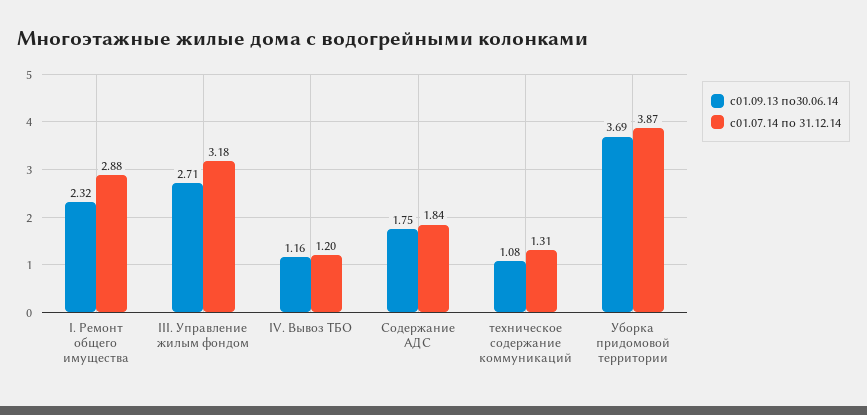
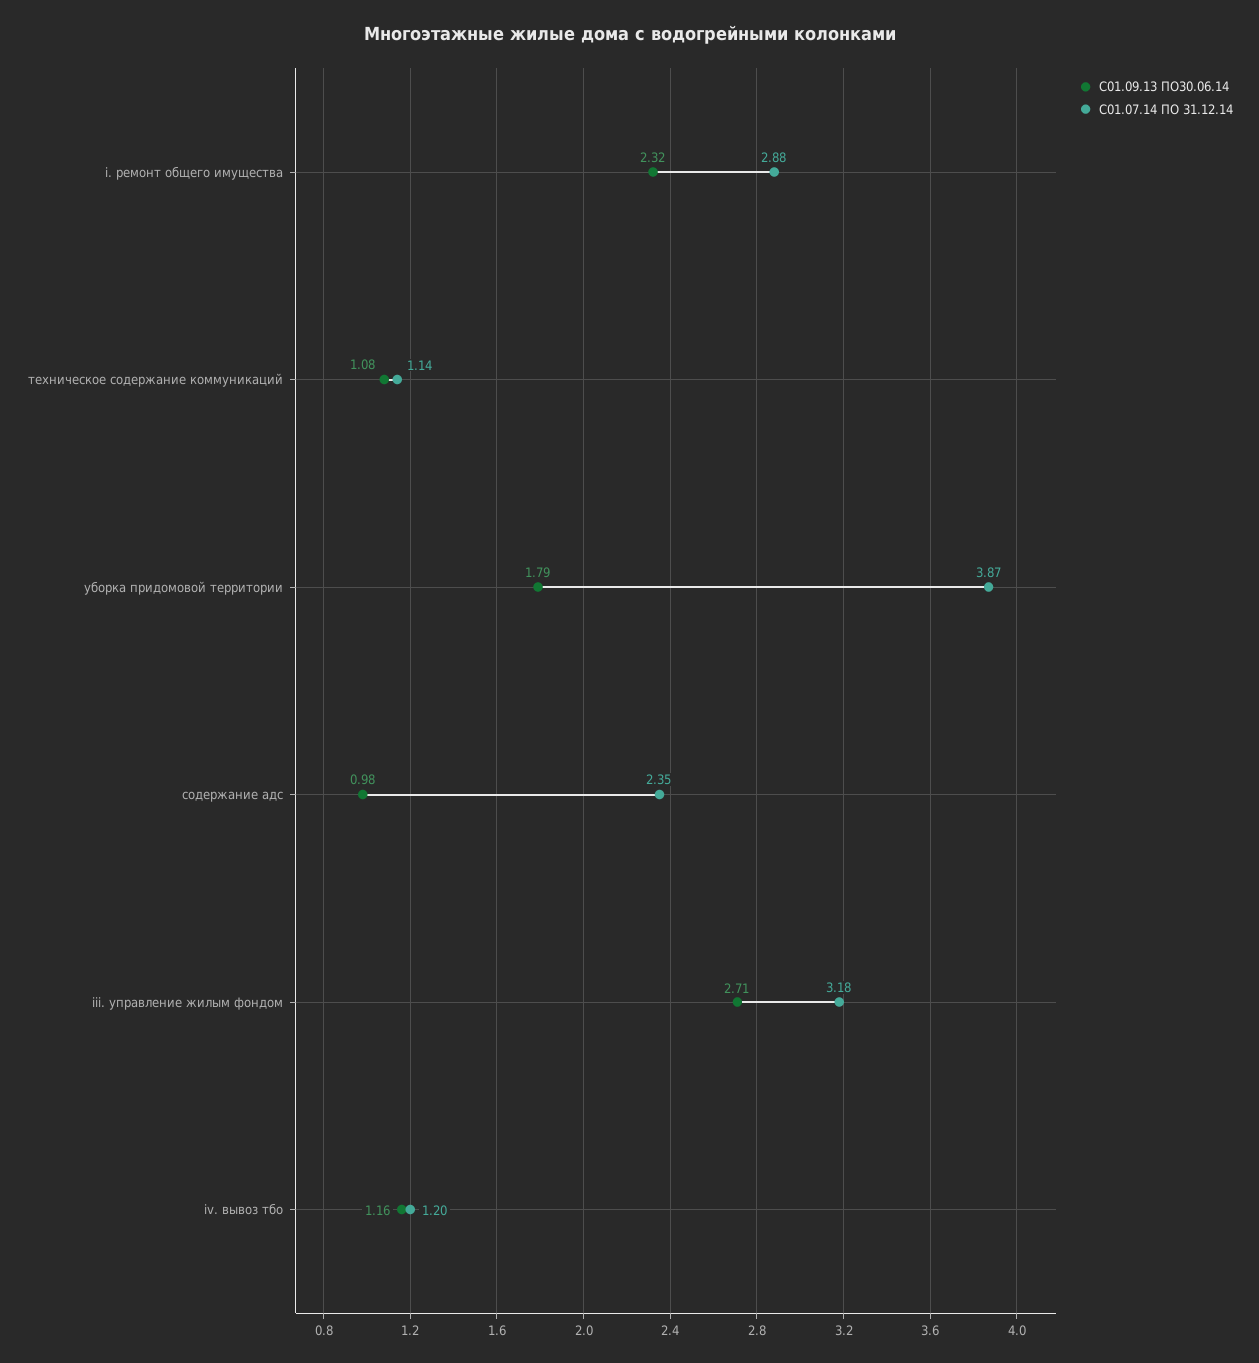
  {
    "с01.09.13 по30.06.14": {
      "I. Ремонт общего имущества": 2.32,
      "III. Управление жилым фондом": 2.71,
      "IV. Вывоз ТБО": 1.16,
-     "Содержание АДС": 1.75,
+     "Содержание АДС": 0.98,
      "техническое содержание коммуникаций": 1.08,
-     "Уборка придомовой территории": 3.69
+     "Уборка придомовой территории": 1.79
    },
    "с01.07.14 по 31.12.14": {
      "I. Ремонт общего имущества": 2.88,
      "III. Управление жилым фондом": 3.18,
      "IV. Вывоз ТБО": 1.2,
-     "Содержание АДС": 1.84,
+     "Содержание АДС": 2.35,
-     "техническое содержание коммуникаций": 1.31,
+     "техническое содержание коммуникаций": 1.14,
      "Уборка придомовой территории": 3.87
    }
  }

